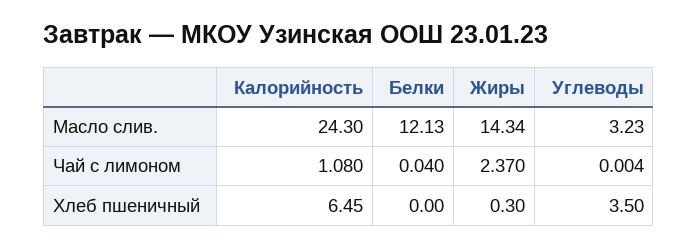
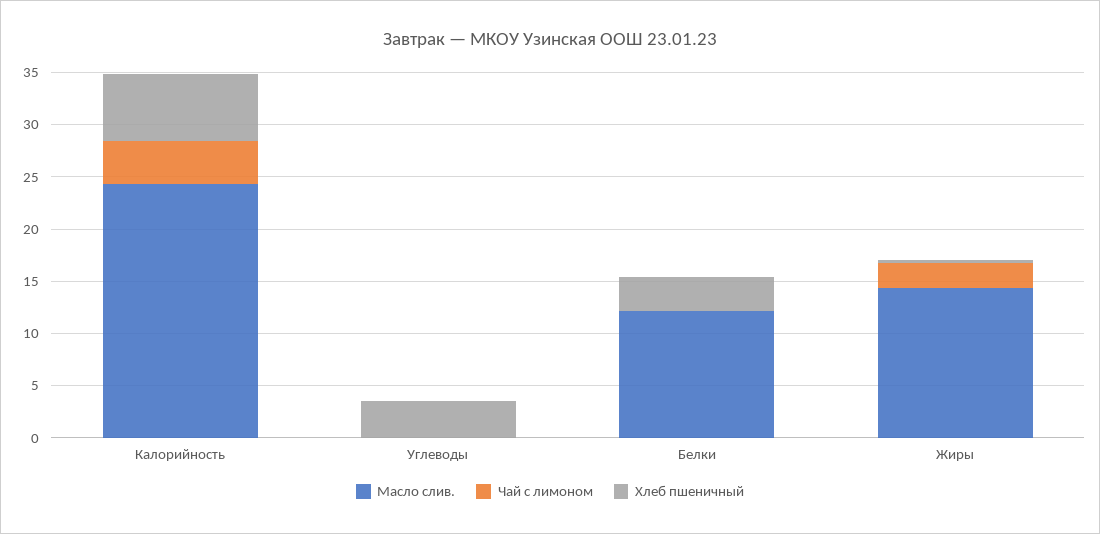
  {
    "Масло слив.": {
      "Калорийность": 24.3,
      "Белки": 12.13,
      "Жиры": 14.34,
-     "Углеводы": 3.23
+     "Углеводы": 0
    },
    "Чай с лимоном": {
-     "Калорийность": 1.08,
+     "Калорийность": 4,
      "Белки": 0.04,
      "Жиры": 2.37,
      "Углеводы": 0.004
    },
    "Хлеб пшеничный": {
      "Калорийность": 6.45,
-     "Белки": 0,
+     "Белки": 3,
      "Жиры": 0.3,
      "Углеводы": 3.5
    }
  }

